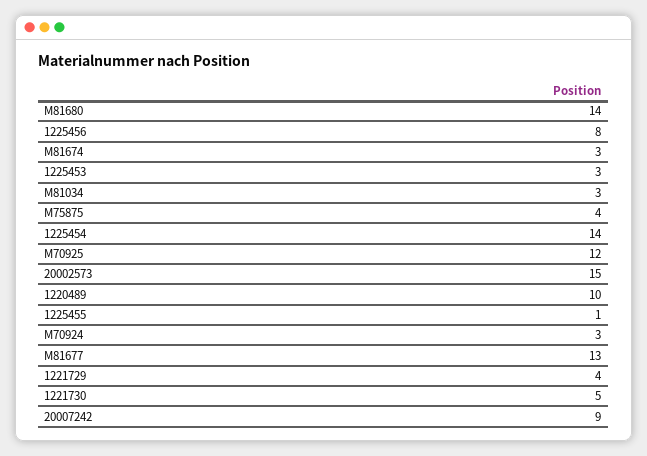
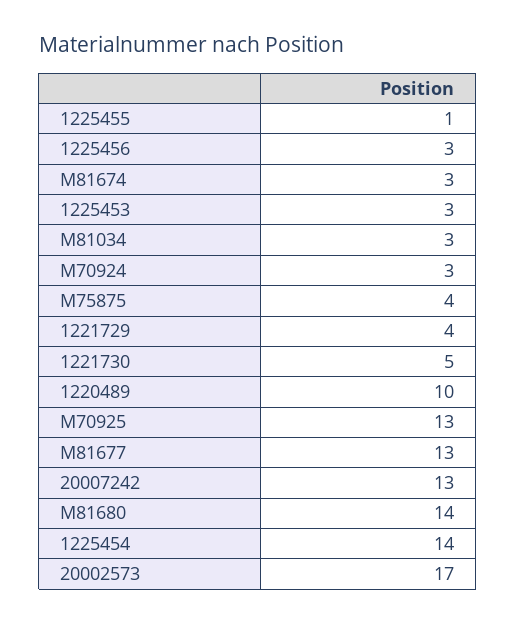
  {
    "M81680": 14,
-   "1225456": 8,
+   "1225456": 3,
    "M81674": 3,
    "1225453": 3,
    "M81034": 3,
    "M75875": 4,
    "1225454": 14,
-   "M70925": 12,
+   "M70925": 13,
-   "20002573": 15,
+   "20002573": 17,
    "1220489": 10,
    "1225455": 1,
    "M70924": 3,
    "M81677": 13,
    "1221729": 4,
    "1221730": 5,
-   "20007242": 9
+   "20007242": 13
  }

